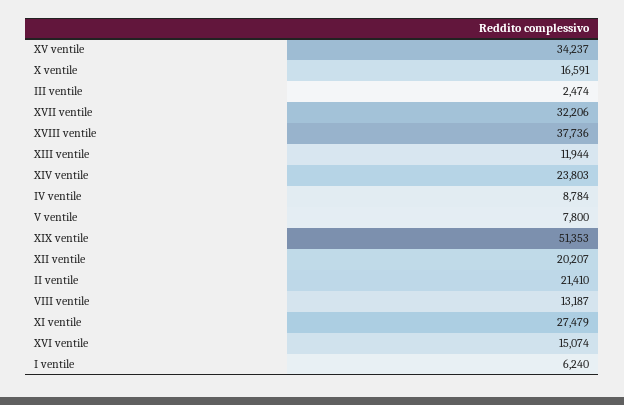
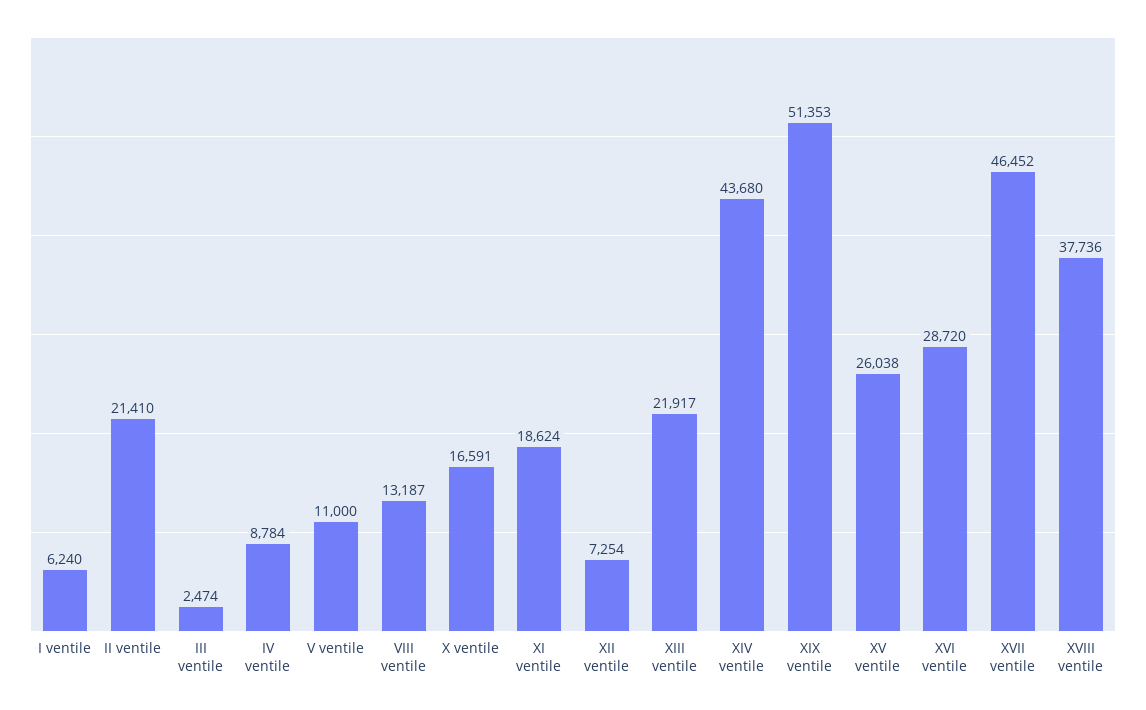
  {
-   "XV ventile": 34237,
+   "XV ventile": 26038,
    "X ventile": 16591,
    "III ventile": 2474,
-   "XVII ventile": 32206,
+   "XVII ventile": 46452,
    "XVIII ventile": 37736,
-   "XIII ventile": 11944,
+   "XIII ventile": 21917,
-   "XIV ventile": 23803,
+   "XIV ventile": 43680,
    "IV ventile": 8784,
-   "V ventile": 7800,
+   "V ventile": 11000,
    "XIX ventile": 51353,
-   "XII ventile": 20207,
+   "XII ventile": 7254,
    "II ventile": 21410,
    "VIII ventile": 13187,
-   "XI ventile": 27479,
+   "XI ventile": 18624,
-   "XVI ventile": 15074,
+   "XVI ventile": 28720,
    "I ventile": 6240
  }

